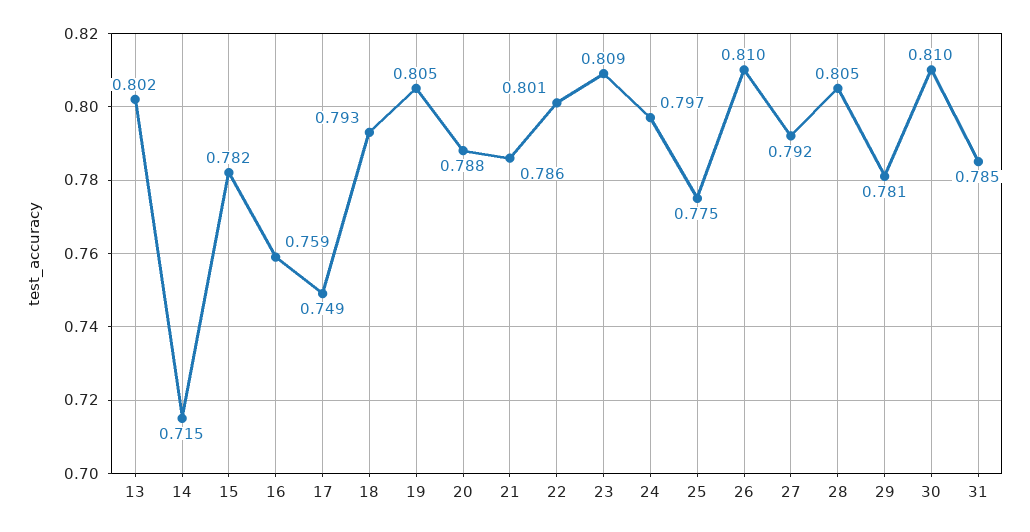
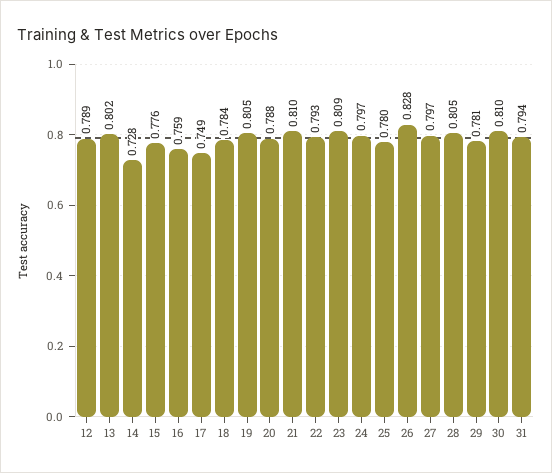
  {
    "13": 0.802,
-   "14": 0.715,
+   "14": 0.728,
-   "15": 0.782,
+   "15": 0.776,
    "16": 0.759,
    "17": 0.749,
-   "18": 0.793,
+   "18": 0.784,
    "19": 0.805,
    "20": 0.788,
-   "21": 0.786,
+   "21": 0.81,
-   "22": 0.801,
+   "22": 0.793,
    "23": 0.809,
    "24": 0.797,
-   "25": 0.775,
+   "25": 0.78,
-   "26": 0.81,
+   "26": 0.828,
-   "27": 0.792,
+   "27": 0.797,
    "28": 0.805,
    "29": 0.781,
    "30": 0.81,
-   "31": 0.785
+   "31": 0.794,
+   "12": 0.789
  }

